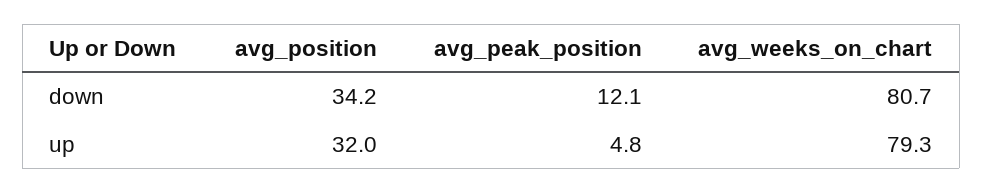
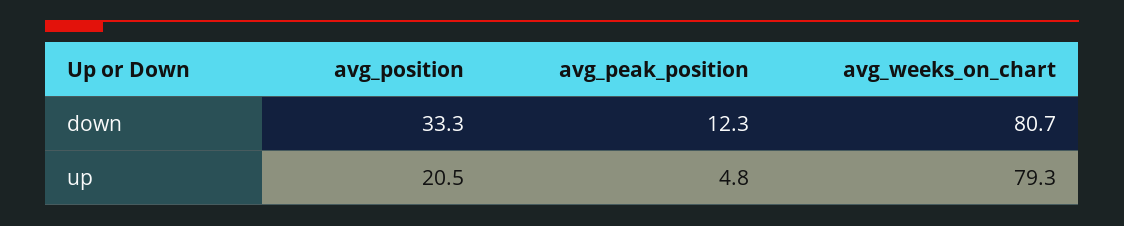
  {
    "avg_position": {
-     "down": 34.2,
+     "down": 33.3,
-     "up": 32
+     "up": 20.5
    },
    "avg_peak_position": {
-     "down": 12.1,
+     "down": 12.3,
      "up": 4.8
    },
    "avg_weeks_on_chart": {
      "down": 80.7,
      "up": 79.3
    }
  }

